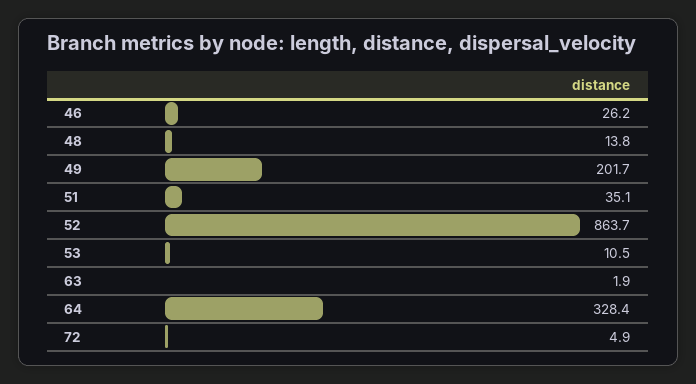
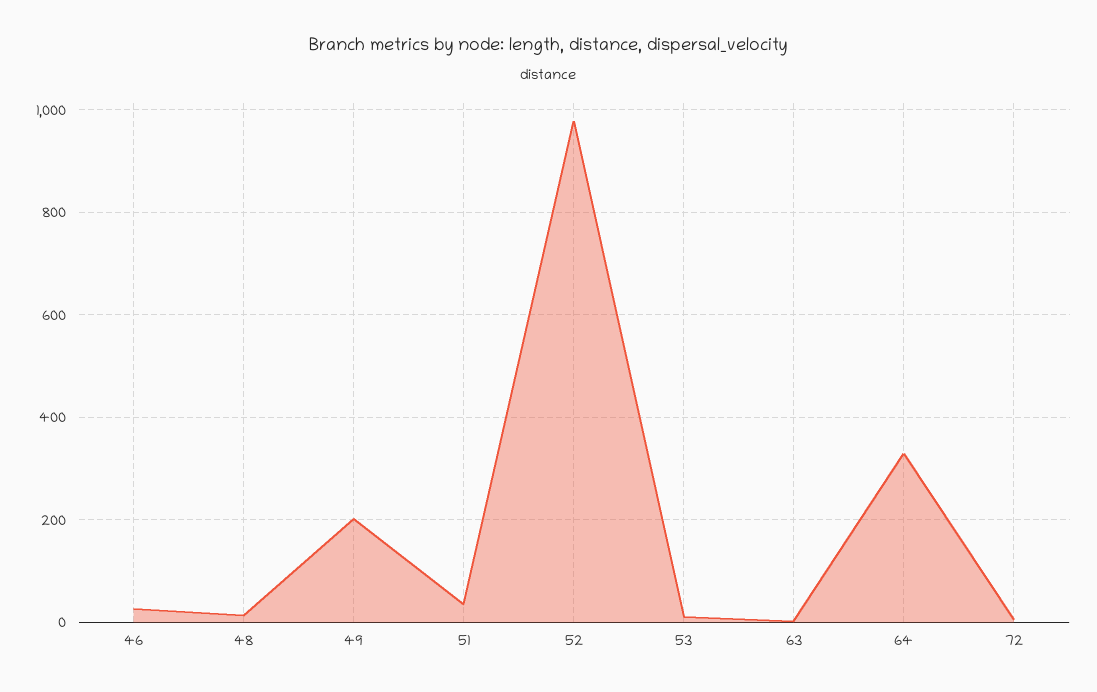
  {
    "46": 26.2,
    "48": 13.8,
    "49": 201.7,
    "51": 35.1,
-   "52": 863.7,
+   "52": 980,
    "53": 10.5,
    "63": 1.9,
    "64": 328.4,
    "72": 4.9
  }

